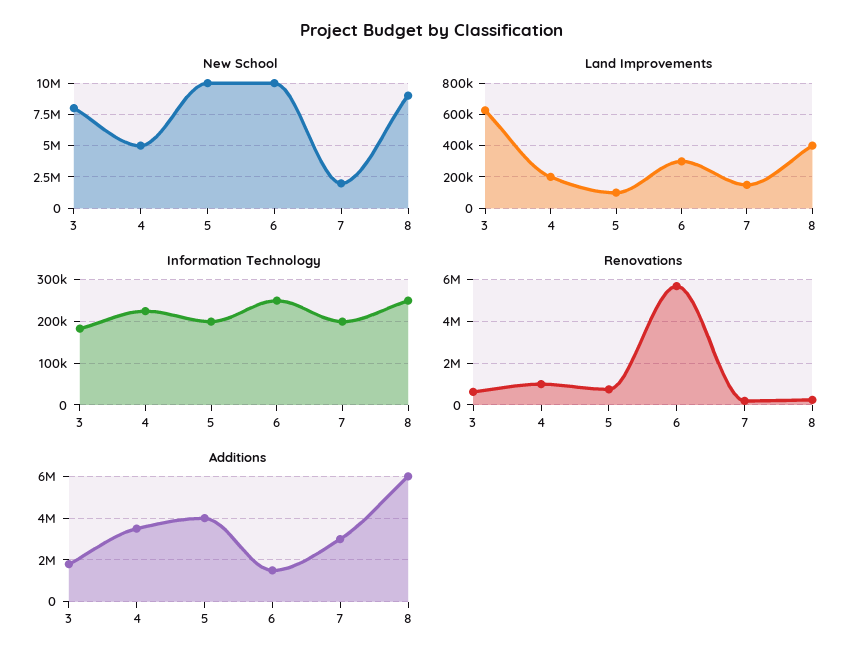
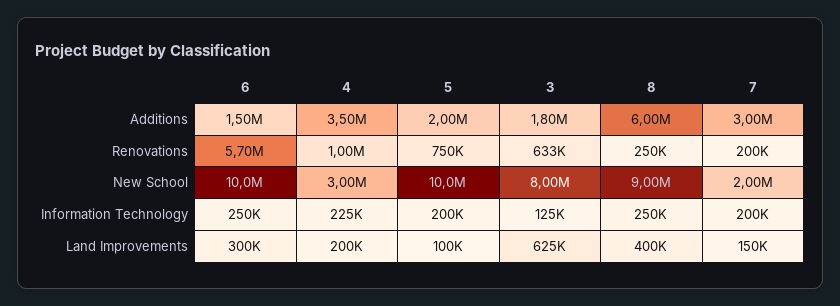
  {
    "New School": {
      "3": 8000000,
-     "4": 5000000,
+     "4": 3000000,
      "5": 10000000,
      "6": 10000000,
      "7": 2000000,
      "8": 9000000
    },
    "Land Improvements": {
      "3": 625000,
      "4": 200000,
      "5": 100000,
      "6": 300000,
      "7": 150000,
      "8": 400000
    },
    "Information Technology": {
-     "3": 180000,
+     "3": 125000,
      "4": 225000,
      "5": 200000,
      "6": 250000,
      "7": 200000,
      "8": 250000
    },
    "Renovations": {
      "3": 633000,
      "4": 1000000,
      "5": 750000,
      "6": 5700000,
      "7": 200000,
      "8": 250000
    },
    "Additions": {
      "3": 1800000,
      "4": 3500000,
-     "5": 4000000,
+     "5": 2000000,
      "6": 1500000,
      "7": 3000000,
      "8": 6000000
    }
  }

